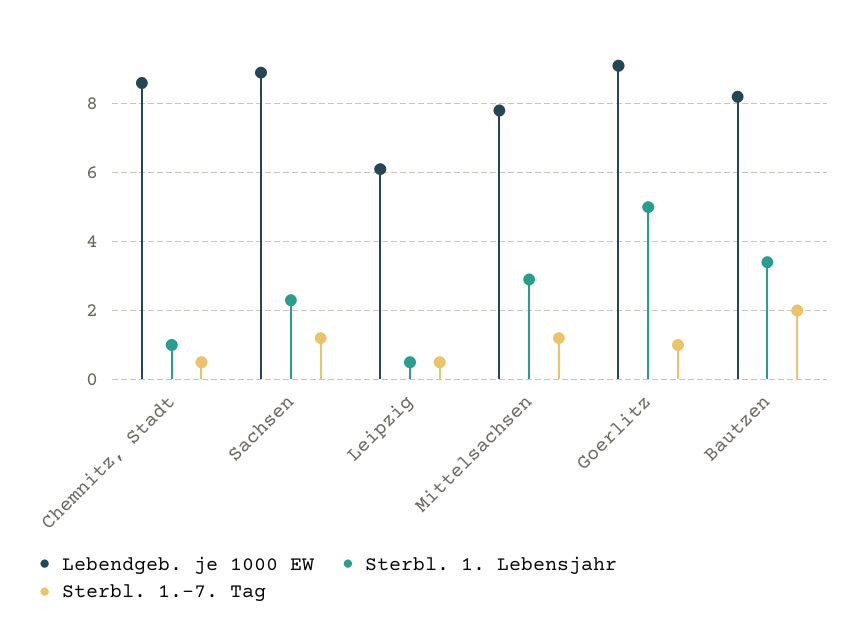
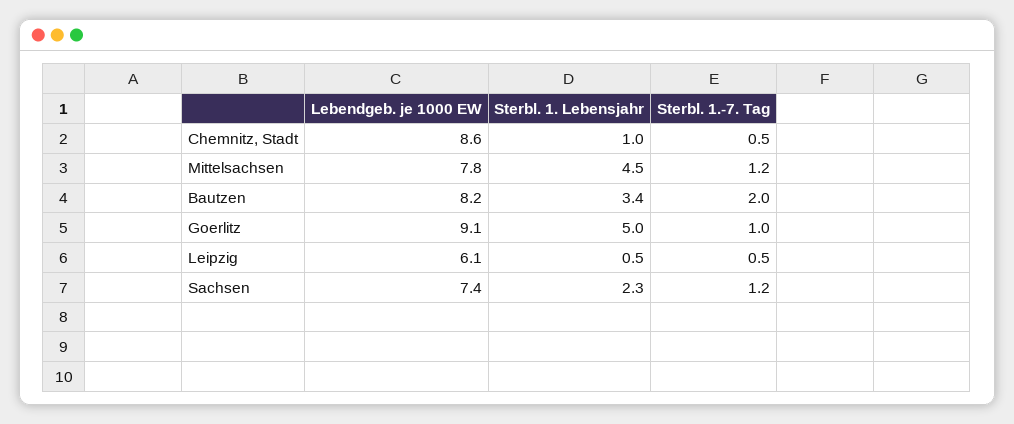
  {
    "Lebendgeb. je 1000 EW": {
      "Chemnitz, Stadt": 8.6,
-     "Sachsen": 9,
+     "Sachsen": 7.4,
      "Leipzig": 6.1,
      "Mittelsachsen": 7.8,
      "Goerlitz": 9.1,
      "Bautzen": 8.2
    },
    "Sterbl. 1. Lebensjahr": {
      "Chemnitz, Stadt": 1,
      "Sachsen": 2.3,
      "Leipzig": 0.5,
-     "Mittelsachsen": 3,
+     "Mittelsachsen": 4.5,
      "Goerlitz": 5,
      "Bautzen": 3.4
    },
    "Sterbl. 1.-7. Tag": {
      "Chemnitz, Stadt": 0.5,
      "Sachsen": 1.2,
      "Leipzig": 0.5,
      "Mittelsachsen": 1.2,
      "Goerlitz": 1,
      "Bautzen": 2
    }
  }

